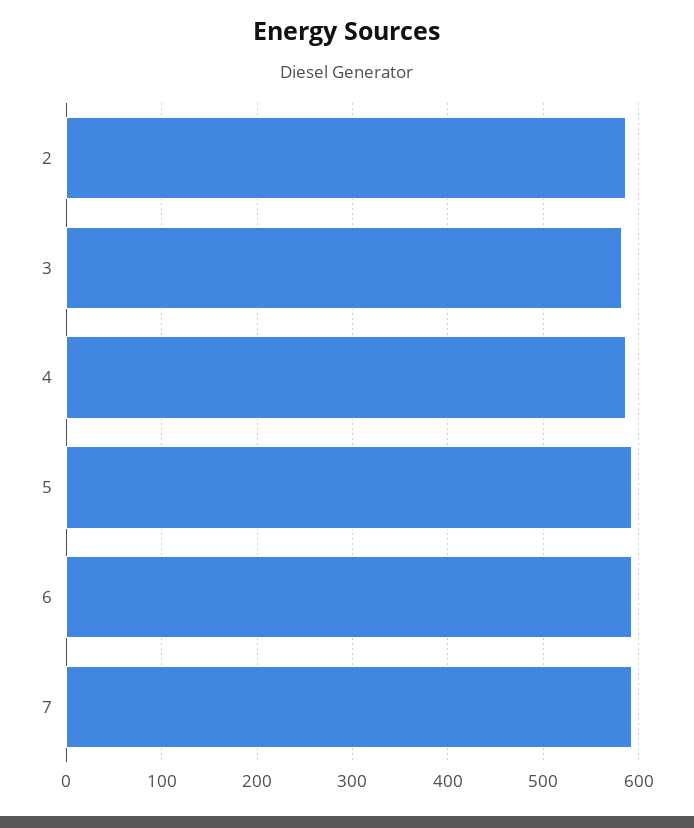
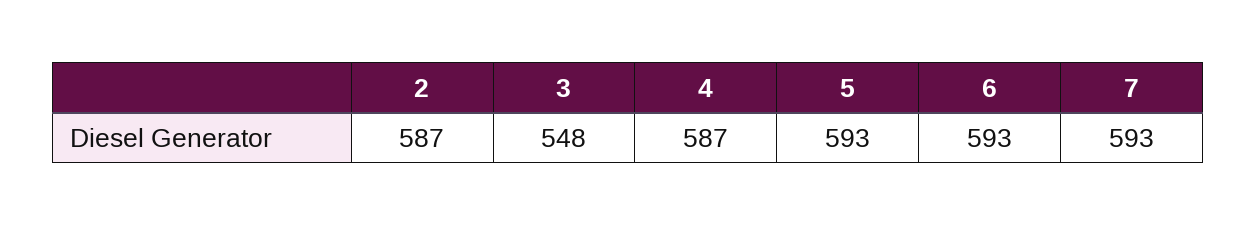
  {
    "2": 587,
-   "3": 580,
+   "3": 548,
    "4": 587,
    "5": 593,
    "6": 593,
    "7": 593
  }

